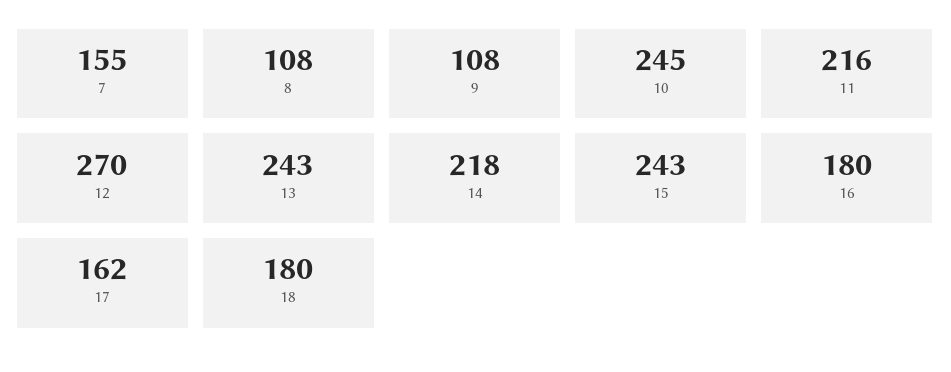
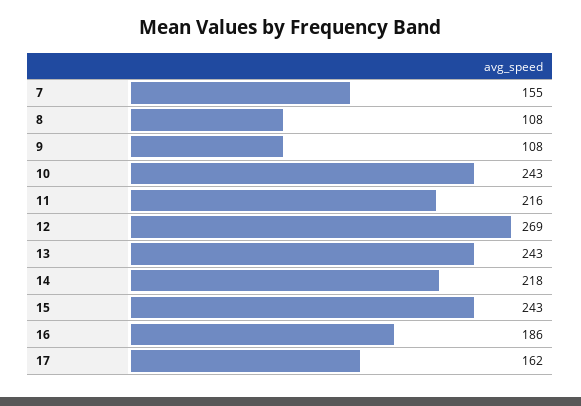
  {
    "7": 155,
    "8": 108,
    "9": 108,
-   "10": 245,
+   "10": 243,
    "11": 216,
-   "12": 270,
+   "12": 269,
    "13": 243,
    "14": 218,
    "15": 243,
-   "16": 180,
+   "16": 186,
-   "17": 162,
+   "17": 162
-   "18": 180
  }

